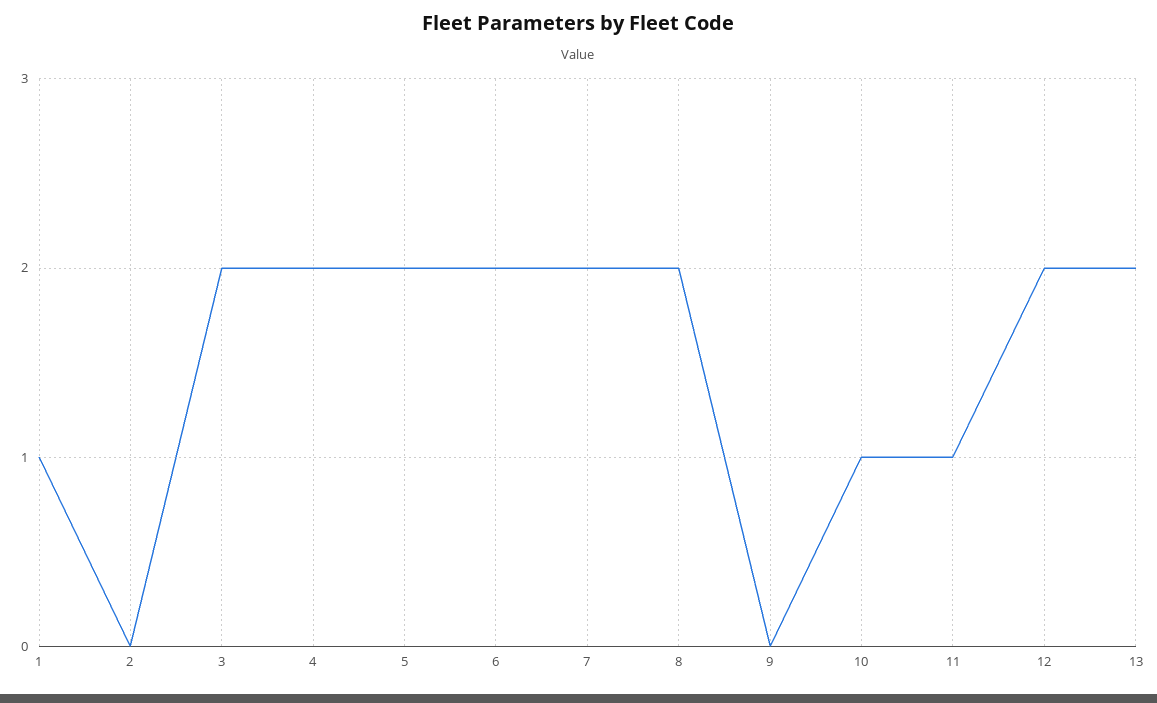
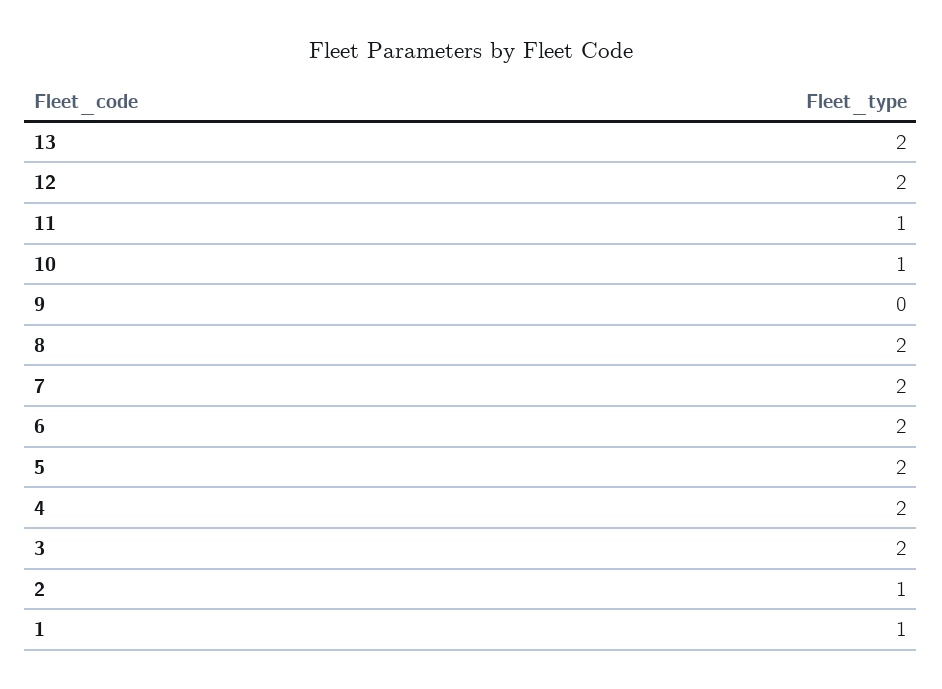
  {
    "1": 1,
-   "2": 0,
+   "2": 1,
    "3": 2,
    "4": 2,
    "5": 2,
    "6": 2,
    "7": 2,
    "8": 2,
    "9": 0,
    "10": 1,
    "11": 1,
    "12": 2,
    "13": 2
  }

